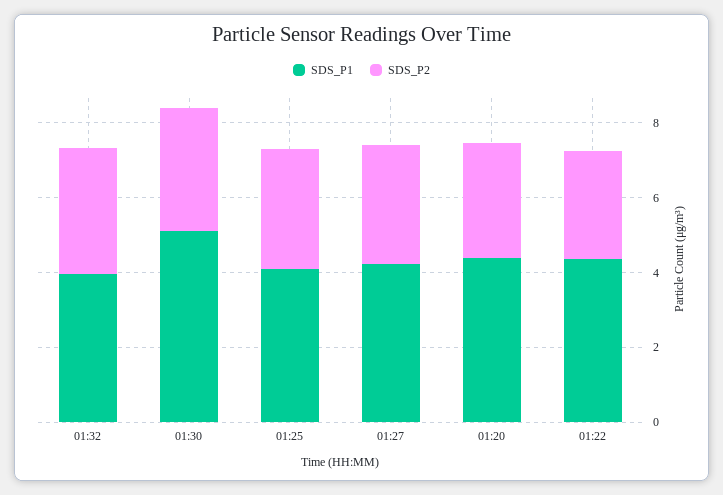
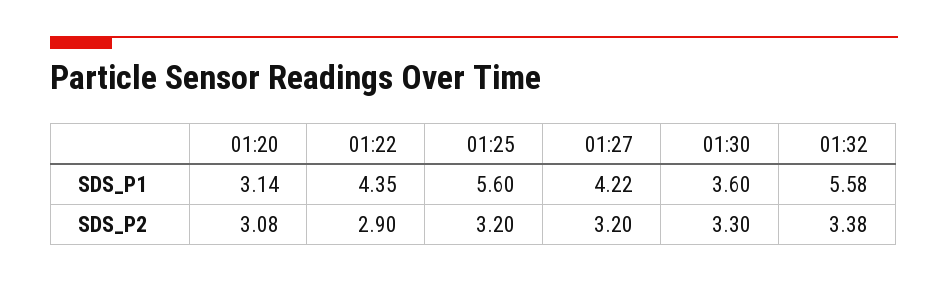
  {
    "SDS_P1": {
-     "01:32": 4,
+     "01:32": 5.58,
-     "01:30": 5,
+     "01:30": 3.6,
-     "01:25": 4,
+     "01:25": 5.6,
      "01:27": 4.22,
-     "01:20": 4.5,
+     "01:20": 3.14,
      "01:22": 4.35
    },
    "SDS_P2": {
      "01:32": 3.38,
      "01:30": 3.3,
      "01:25": 3.2,
      "01:27": 3.2,
      "01:20": 3.08,
      "01:22": 2.9
    }
  }

